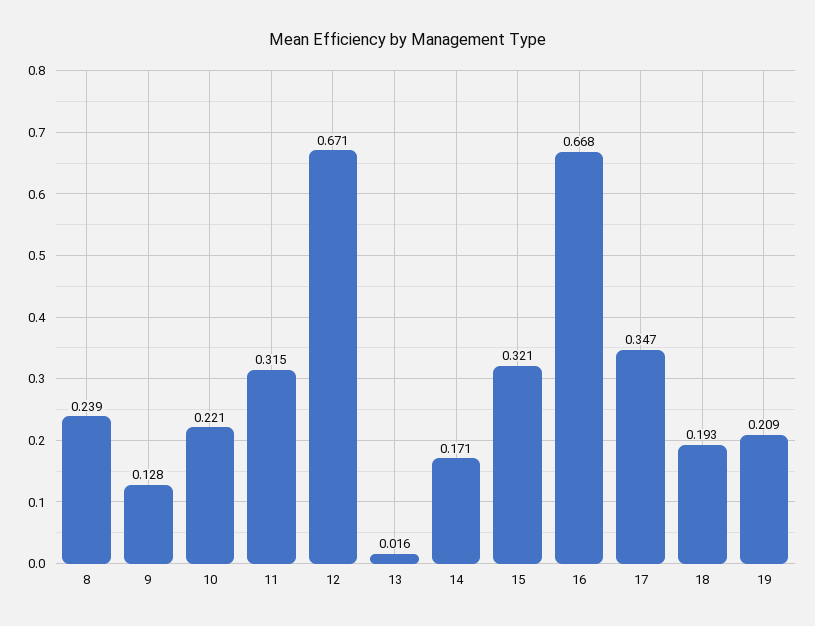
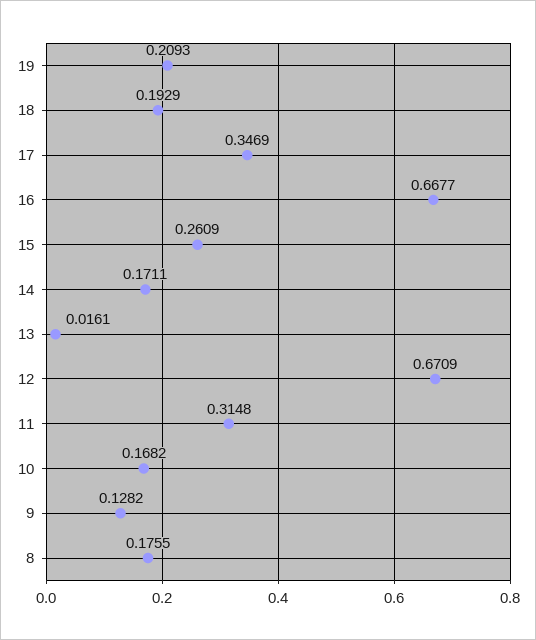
  {
-   "8": 0.239,
+   "8": 0.1755,
    "9": 0.1282,
-   "10": 0.221,
+   "10": 0.1682,
    "11": 0.3148,
    "12": 0.6709,
    "13": 0.0161,
    "14": 0.1711,
-   "15": 0.321,
+   "15": 0.2609,
    "16": 0.6677,
    "17": 0.3469,
    "18": 0.1929,
    "19": 0.2093
  }

